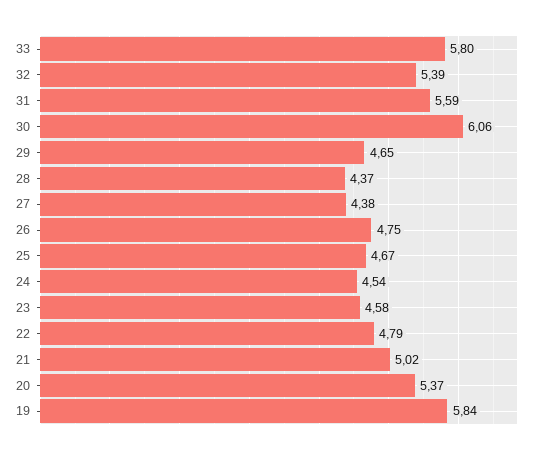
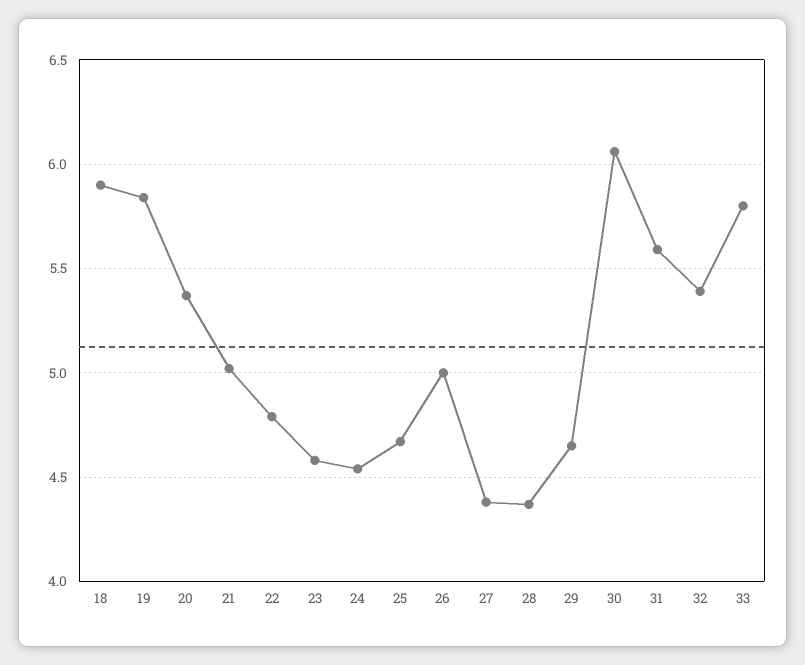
  {
    "33": 5.8,
    "32": 5.39,
    "31": 5.59,
    "30": 6.06,
    "29": 4.65,
    "28": 4.37,
    "27": 4.38,
-   "26": 4.75,
+   "26": 5,
    "25": 4.67,
    "24": 4.54,
    "23": 4.58,
    "22": 4.79,
    "21": 5.02,
    "20": 5.37,
-   "19": 5.84
+   "19": 5.84,
+   "18": 5.9
  }

